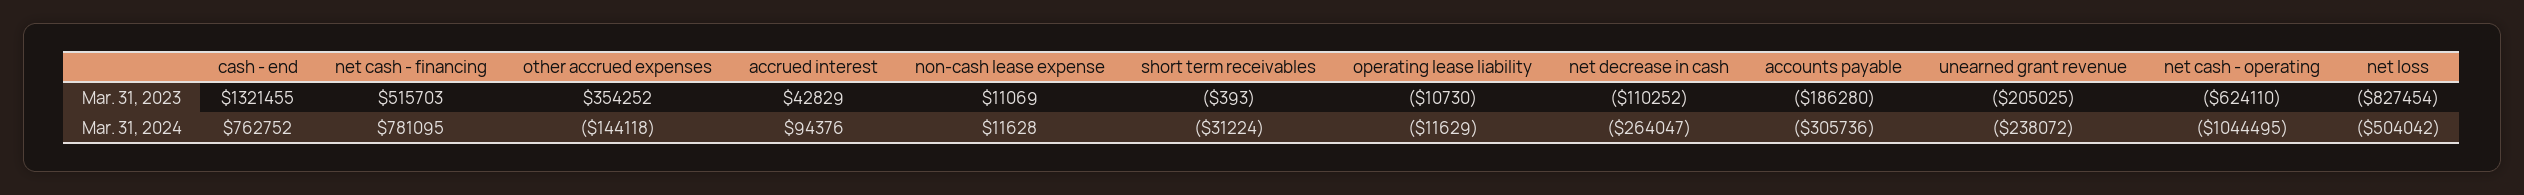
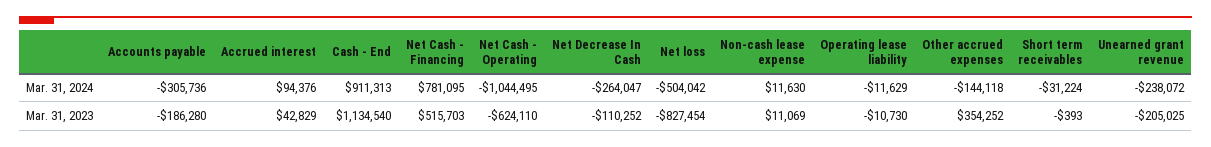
  {
    "cash - end": {
-     "Mar. 31, 2023": 1321455,
+     "Mar. 31, 2023": 1134540,
-     "Mar. 31, 2024": 762752
+     "Mar. 31, 2024": 911313
    },
    "net cash - financing": {
      "Mar. 31, 2023": 515703,
      "Mar. 31, 2024": 781095
    },
    "other accrued expenses": {
      "Mar. 31, 2023": 354252,
      "Mar. 31, 2024": -144118
    },
    "accrued interest": {
      "Mar. 31, 2023": 42829,
      "Mar. 31, 2024": 94376
    },
    "non-cash lease expense": {
      "Mar. 31, 2023": 11069,
-     "Mar. 31, 2024": 11628
+     "Mar. 31, 2024": 11630
    },
    "short term receivables": {
      "Mar. 31, 2023": -393,
      "Mar. 31, 2024": -31224
    },
    "operating lease liability": {
      "Mar. 31, 2023": -10730,
      "Mar. 31, 2024": -11629
    },
    "net decrease in cash": {
      "Mar. 31, 2023": -110252,
      "Mar. 31, 2024": -264047
    },
    "accounts payable": {
      "Mar. 31, 2023": -186280,
      "Mar. 31, 2024": -305736
    },
    "unearned grant revenue": {
      "Mar. 31, 2023": -205025,
      "Mar. 31, 2024": -238072
    },
    "net cash - operating": {
      "Mar. 31, 2023": -624110,
      "Mar. 31, 2024": -1044495
    },
    "net loss": {
      "Mar. 31, 2023": -827454,
      "Mar. 31, 2024": -504042
    }
  }

